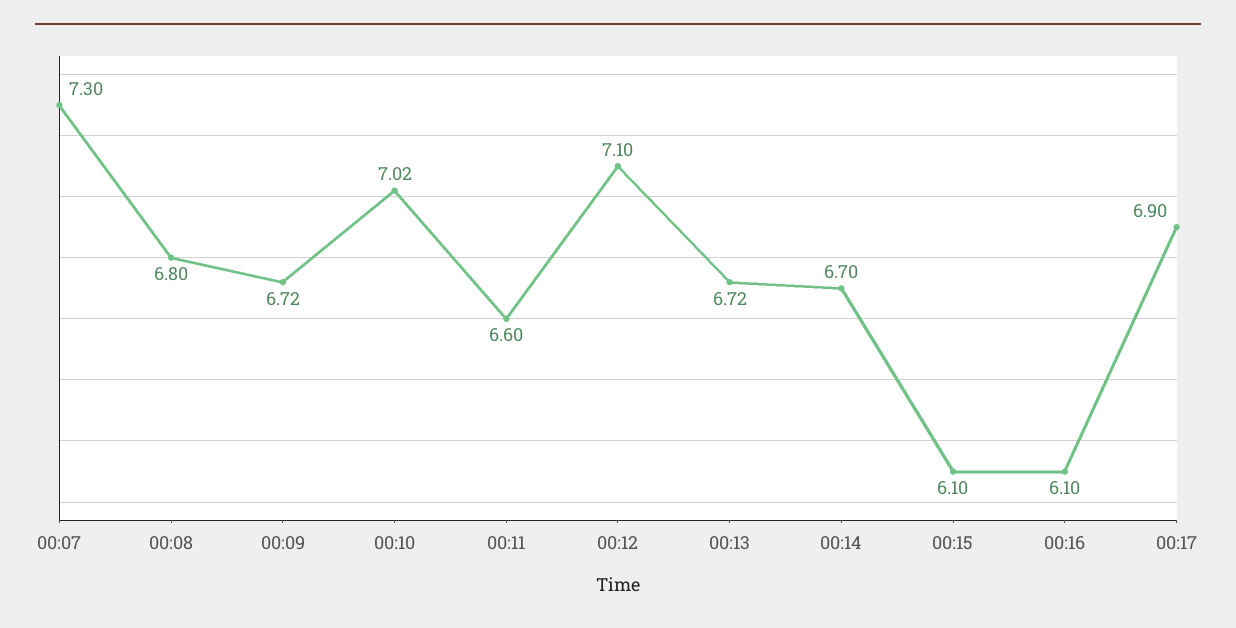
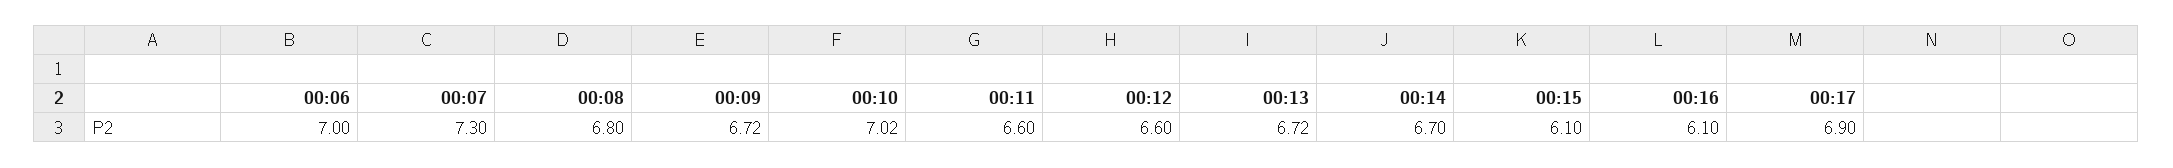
  {
    "00:07": 7.3,
    "00:08": 6.8,
    "00:09": 6.72,
    "00:10": 7.02,
    "00:11": 6.6,
-   "00:12": 7.1,
+   "00:12": 6.6,
    "00:13": 6.72,
    "00:14": 6.7,
    "00:15": 6.1,
    "00:16": 6.1,
-   "00:17": 6.9
+   "00:17": 6.9,
+   "00:06": 7
  }

